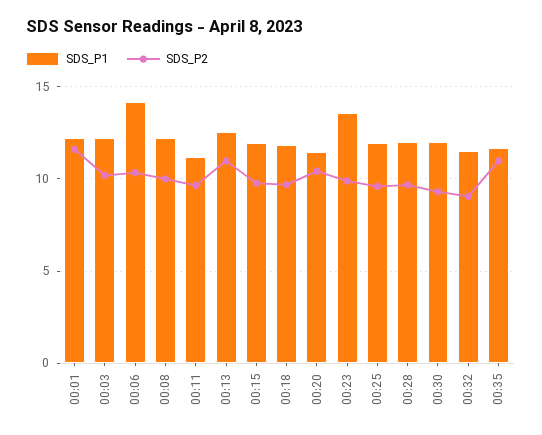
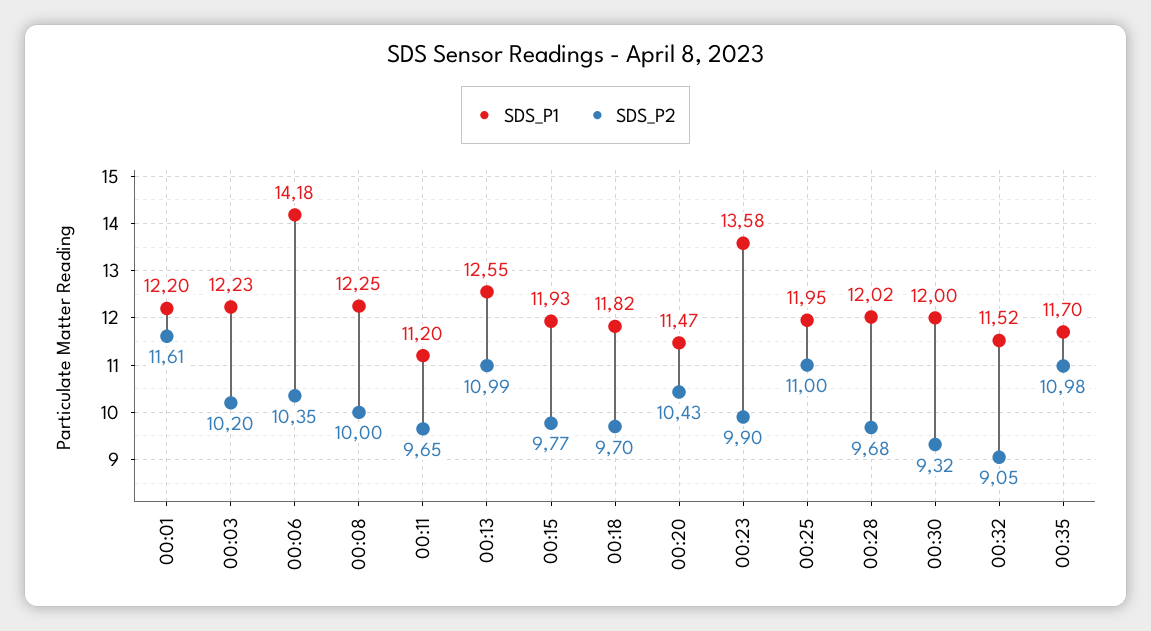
  {
    "SDS_P1": {
      "00:01": 12.2,
      "00:03": 12.23,
      "00:06": 14.18,
      "00:08": 12.25,
      "00:11": 11.2,
      "00:13": 12.55,
      "00:15": 11.93,
      "00:18": 11.82,
      "00:20": 11.47,
      "00:23": 13.58,
      "00:25": 11.95,
      "00:28": 12.02,
      "00:30": 12,
      "00:32": 11.52,
      "00:35": 11.7
    },
    "SDS_P2": {
      "00:01": 11.61,
      "00:03": 10.2,
      "00:06": 10.35,
      "00:08": 10,
      "00:11": 9.65,
      "00:13": 10.99,
      "00:15": 9.77,
      "00:18": 9.7,
      "00:20": 10.43,
      "00:23": 9.9,
-     "00:25": 9.5,
+     "00:25": 11,
      "00:28": 9.68,
      "00:30": 9.32,
      "00:32": 9.05,
      "00:35": 10.98
    }
  }

